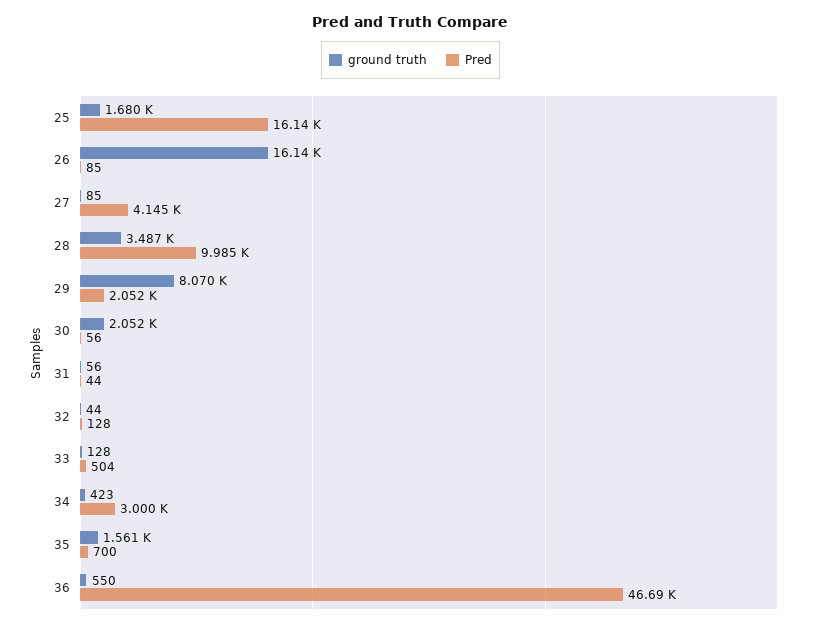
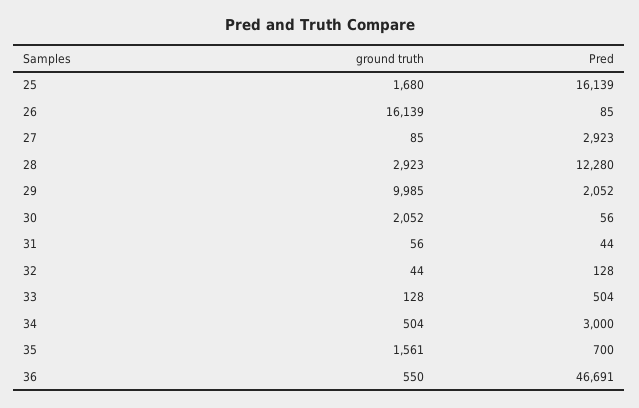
  {
    "ground truth": {
      "25": 1680,
      "26": 16139,
      "27": 85,
-     "28": 3487,
+     "28": 2923,
-     "29": 8070,
+     "29": 9985,
      "30": 2052,
      "31": 56,
      "32": 44,
      "33": 128,
-     "34": 423,
+     "34": 504,
      "35": 1561,
      "36": 550
    },
    "Pred": {
      "25": 16139,
      "26": 85,
-     "27": 4145,
+     "27": 2923,
-     "28": 9985,
+     "28": 12280,
      "29": 2052,
      "30": 56,
      "31": 44,
      "32": 128,
      "33": 504,
      "34": 3000,
      "35": 700,
      "36": 46691
    }
  }

